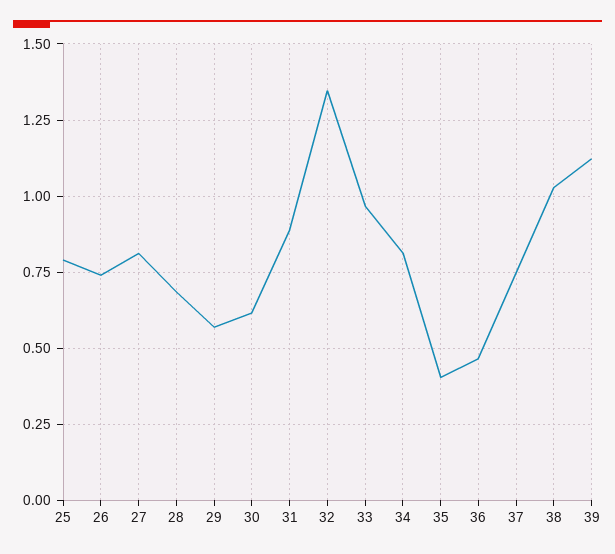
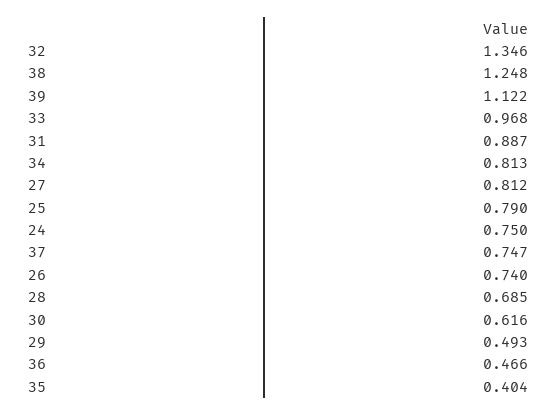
  {
    "25": 0.79,
    "26": 0.74,
    "27": 0.812,
    "28": 0.685,
-   "29": 0.575,
+   "29": 0.493,
    "30": 0.616,
    "31": 0.887,
    "32": 1.346,
    "33": 0.968,
    "34": 0.813,
    "35": 0.404,
    "36": 0.466,
    "37": 0.747,
-   "38": 1.025,
+   "38": 1.248,
-   "39": 1.122
+   "39": 1.122,
+   "24": 0.75
  }

